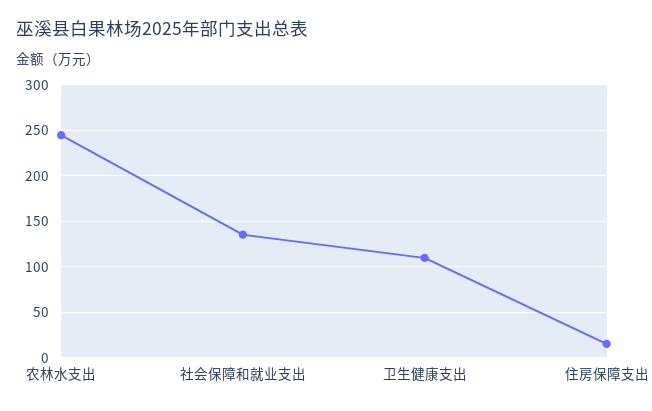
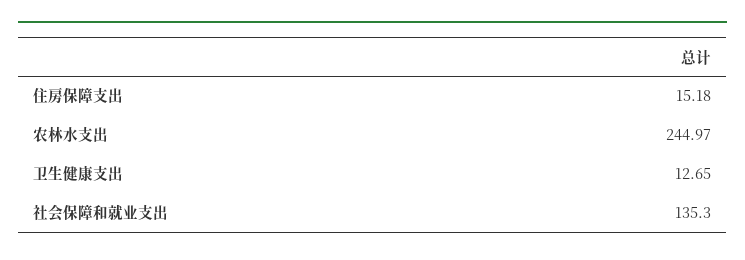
  {
    "农林水支出": 244.97,
    "社会保障和就业支出": 135.3,
-   "卫生健康支出": 110,
+   "卫生健康支出": 12.65,
    "住房保障支出": 15.18
  }

